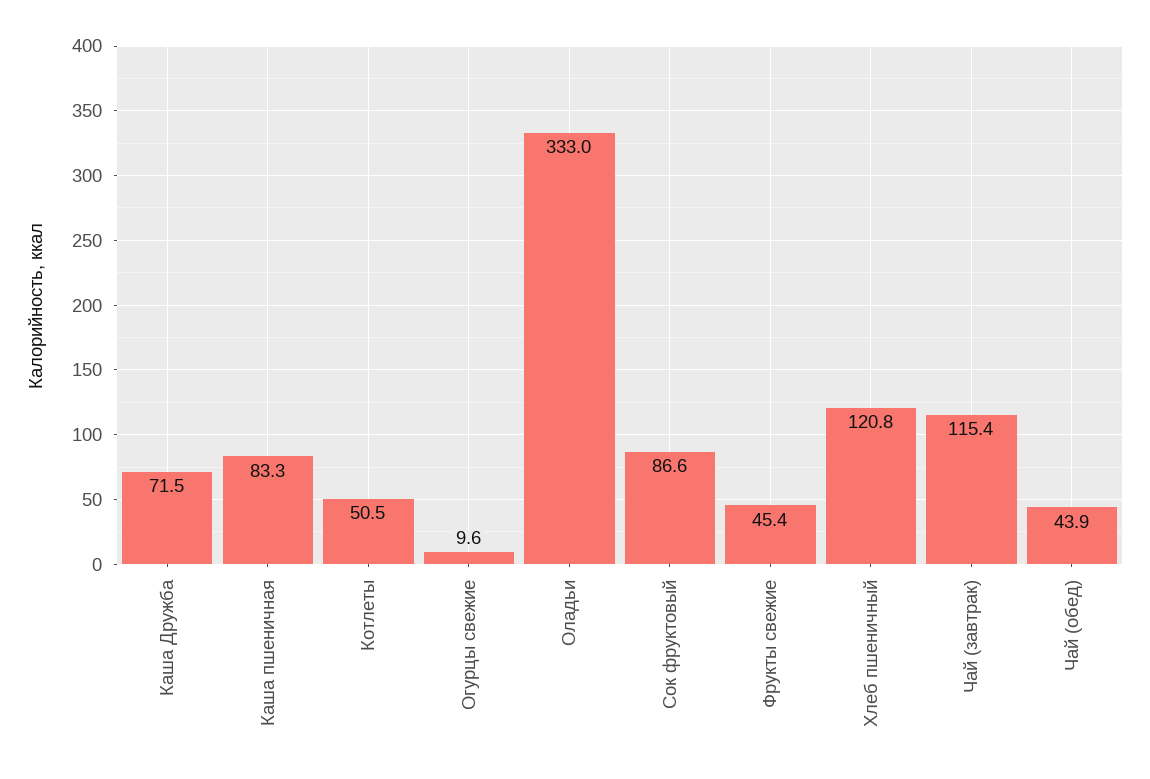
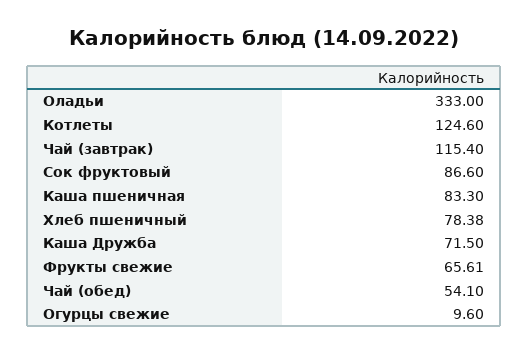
  {
    "Каша Дружба": 71.5,
    "Каша пшеничная": 83.3,
-   "Котлеты": 50.5,
+   "Котлеты": 124.6,
    "Огурцы свежие": 9.6,
    "Оладьи": 333,
    "Сок фруктовый": 86.6,
-   "Фрукты свежие": 45.4,
+   "Фрукты свежие": 65.61,
-   "Хлеб пшеничный": 120.8,
+   "Хлеб пшеничный": 78.38,
    "Чай (завтрак)": 115.4,
-   "Чай (обед)": 43.9
+   "Чай (обед)": 54.1
  }

